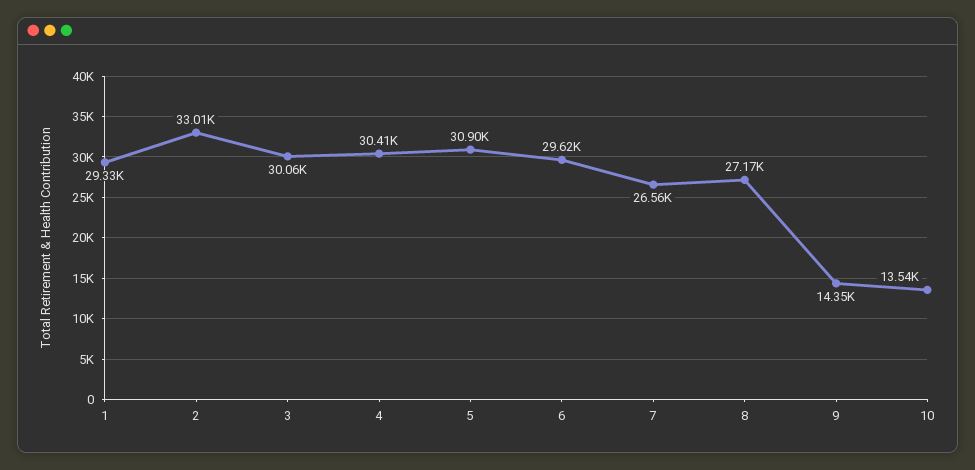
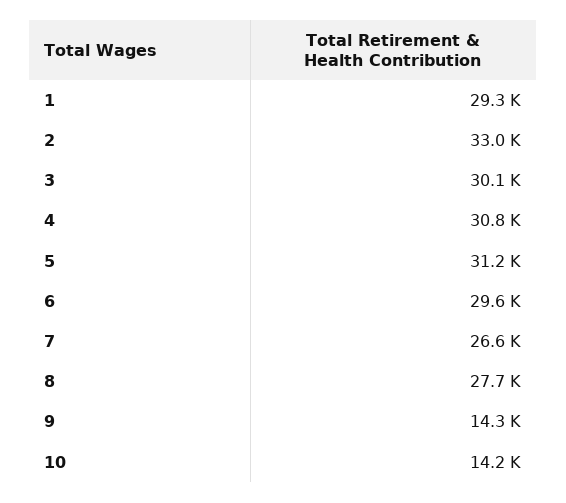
  {
    "1": 29330,
    "2": 33010,
    "3": 30060,
-   "4": 30410,
+   "4": 30800,
-   "5": 30900,
+   "5": 31200,
    "6": 29620,
    "7": 26560,
-   "8": 27170,
+   "8": 27700,
    "9": 14350,
-   "10": 13540
+   "10": 14200
  }

